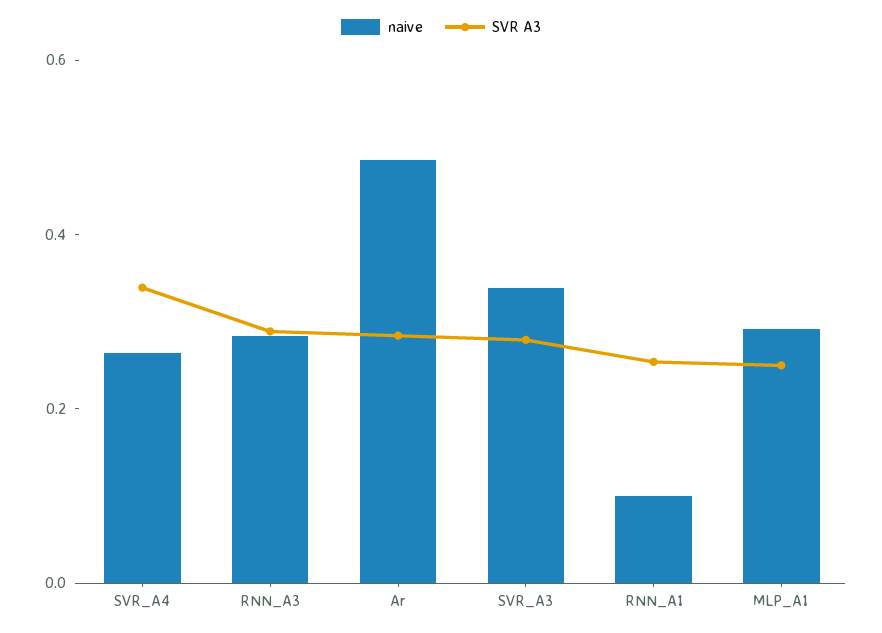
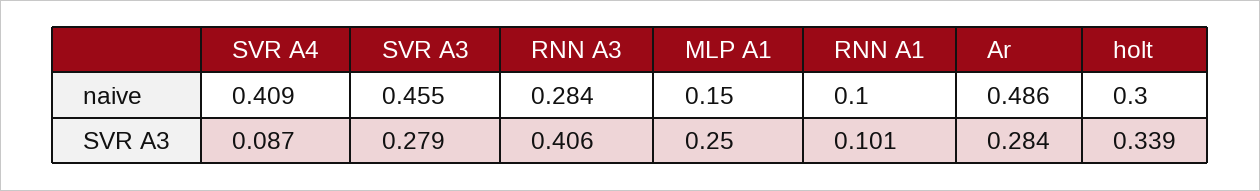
  {
    "naive": {
-     "SVR_A4": 0.25,
+     "SVR_A4": 0.409,
      "RNN_A3": 0.284,
      "Ar": 0.486,
-     "SVR_A3": 0.35,
+     "SVR_A3": 0.455,
      "RNN_A1": 0.1,
-     "MLP_A1": 0.3
+     "MLP_A1": 0.15,
+     "holt": 0.3
    },
    "SVR A3": {
-     "SVR_A4": 0.35,
+     "SVR_A4": 0.087,
-     "RNN_A3": 0.3,
+     "RNN_A3": 0.406,
      "Ar": 0.284,
      "SVR_A3": 0.279,
-     "RNN_A1": 0.25,
+     "RNN_A1": 0.101,
-     "MLP_A1": 0.25
+     "MLP_A1": 0.25,
+     "holt": 0.339
    }
  }

